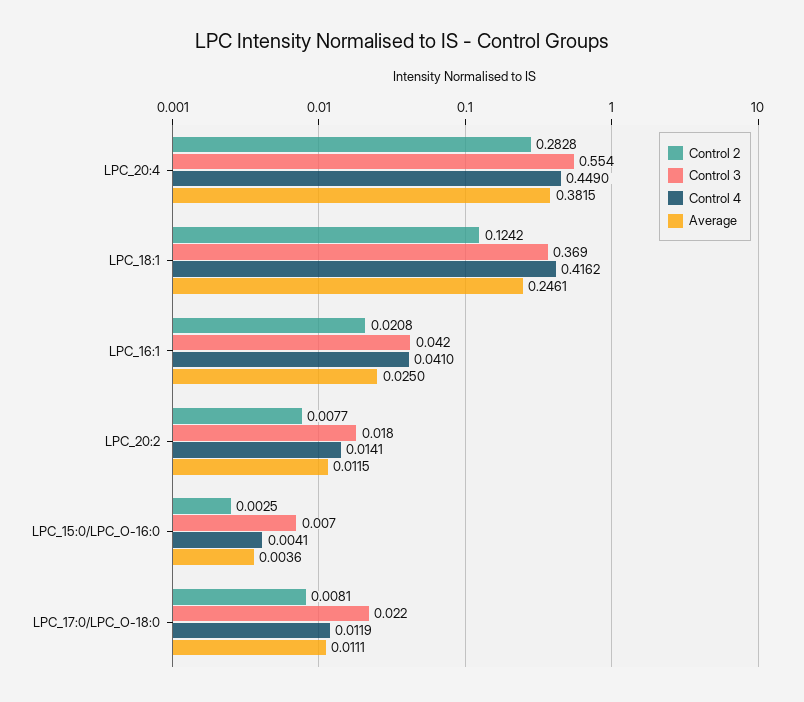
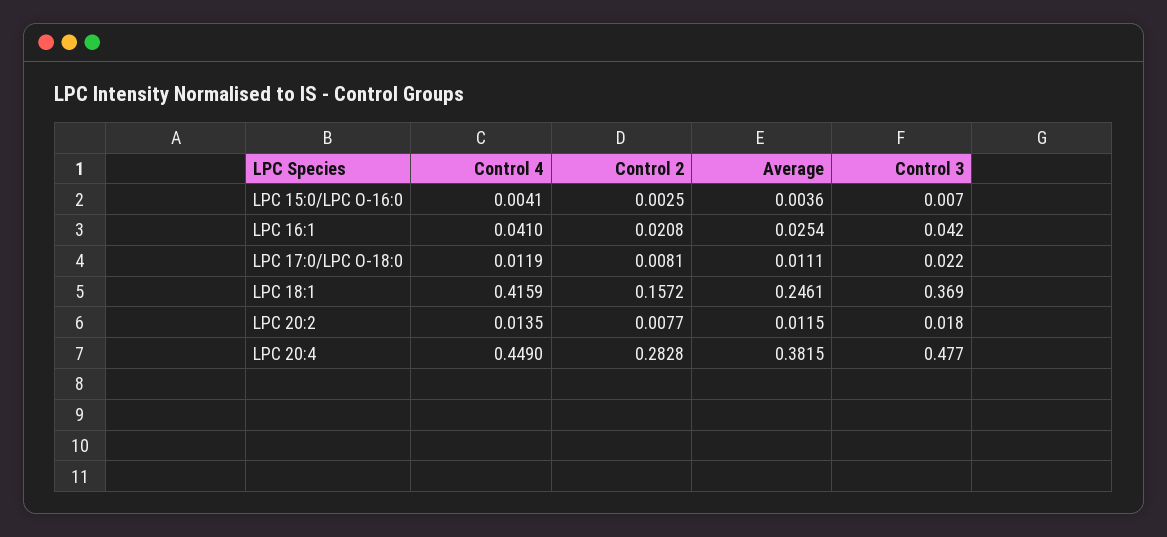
  {
    "Control 2": {
      "LPC_20:4": 0.2828,
-     "LPC_18:1": 0.1242,
+     "LPC_18:1": 0.1572,
      "LPC_16:1": 0.0208,
      "LPC_20:2": 0.0077,
      "LPC_15:0/LPC_O-16:0": 0.0025,
      "LPC_17:0/LPC_O-18:0": 0.0081
    },
    "Control 3": {
-     "LPC_20:4": 0.554,
+     "LPC_20:4": 0.477,
      "LPC_18:1": 0.369,
      "LPC_16:1": 0.042,
      "LPC_20:2": 0.018,
      "LPC_15:0/LPC_O-16:0": 0.007,
      "LPC_17:0/LPC_O-18:0": 0.022
    },
    "Control 4": {
      "LPC_20:4": 0.449,
-     "LPC_18:1": 0.4162,
+     "LPC_18:1": 0.4159,
      "LPC_16:1": 0.041,
-     "LPC_20:2": 0.0141,
+     "LPC_20:2": 0.0135,
      "LPC_15:0/LPC_O-16:0": 0.0041,
      "LPC_17:0/LPC_O-18:0": 0.0119
    },
    "Average": {
      "LPC_20:4": 0.3815,
      "LPC_18:1": 0.2461,
-     "LPC_16:1": 0.025,
+     "LPC_16:1": 0.0254,
      "LPC_20:2": 0.0115,
      "LPC_15:0/LPC_O-16:0": 0.0036,
      "LPC_17:0/LPC_O-18:0": 0.0111
    }
  }

